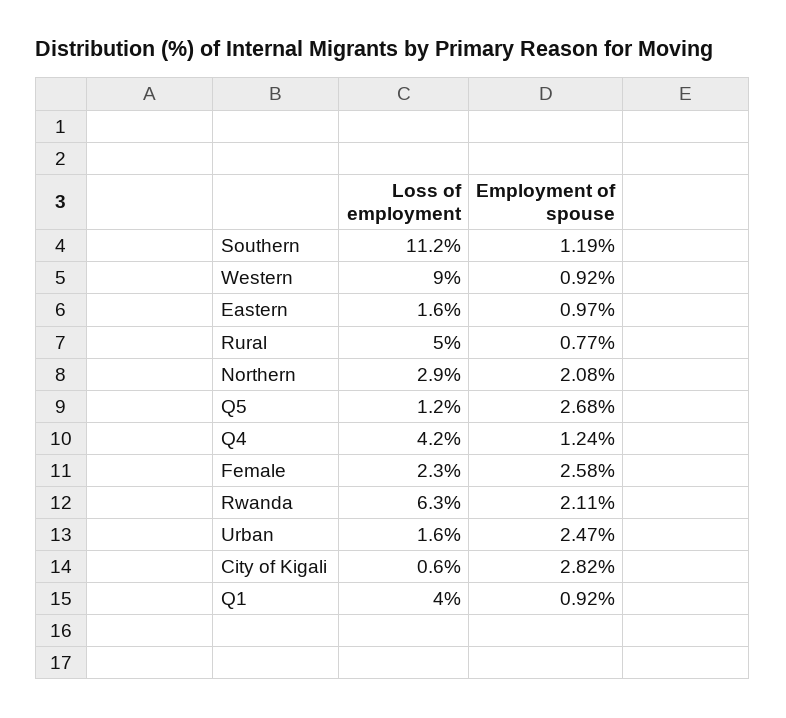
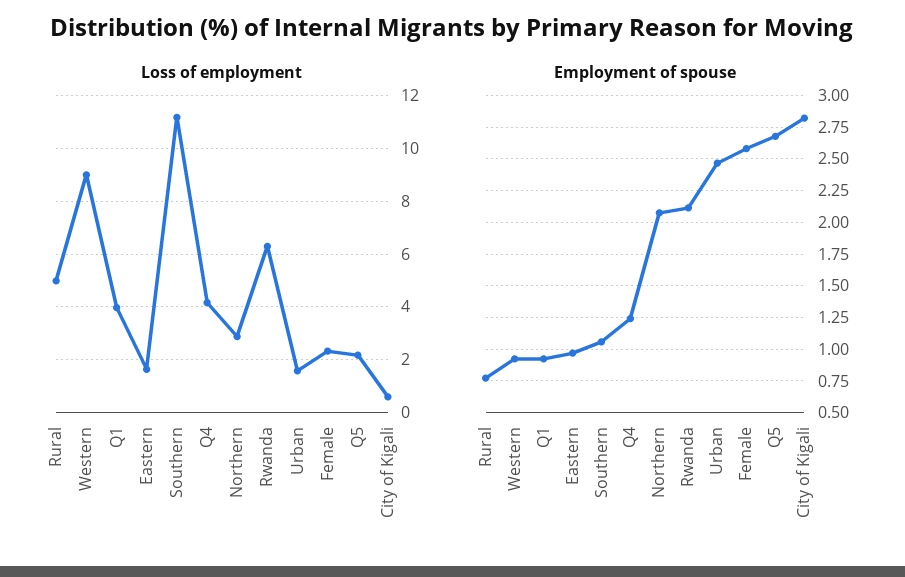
  {
    "Loss of employment": {
      "Southern": 11.2,
      "Western": 9,
      "Eastern": 1.6,
      "Rural": 5,
      "Northern": 2.9,
-     "Q5": 1.2,
+     "Q5": 2.25,
      "Q4": 4.2,
      "Female": 2.3,
      "Rwanda": 6.3,
      "Urban": 1.6,
      "City of Kigali": 0.6,
      "Q1": 4
    },
    "Employment of spouse": {
-     "Southern": 1.19,
+     "Southern": 1.05,
      "Western": 0.92,
      "Eastern": 0.97,
      "Rural": 0.77,
      "Northern": 2.08,
      "Q5": 2.68,
      "Q4": 1.24,
      "Female": 2.58,
      "Rwanda": 2.11,
      "Urban": 2.47,
      "City of Kigali": 2.82,
      "Q1": 0.92
    }
  }

